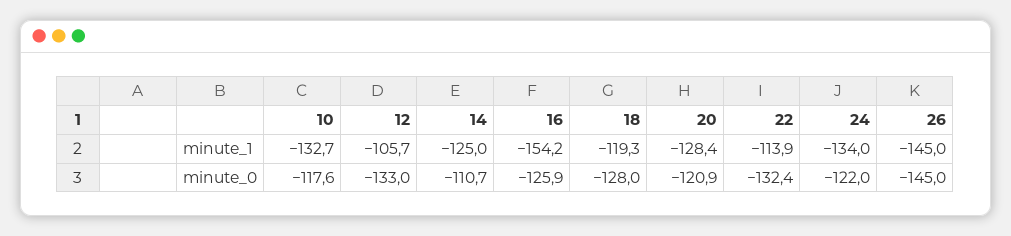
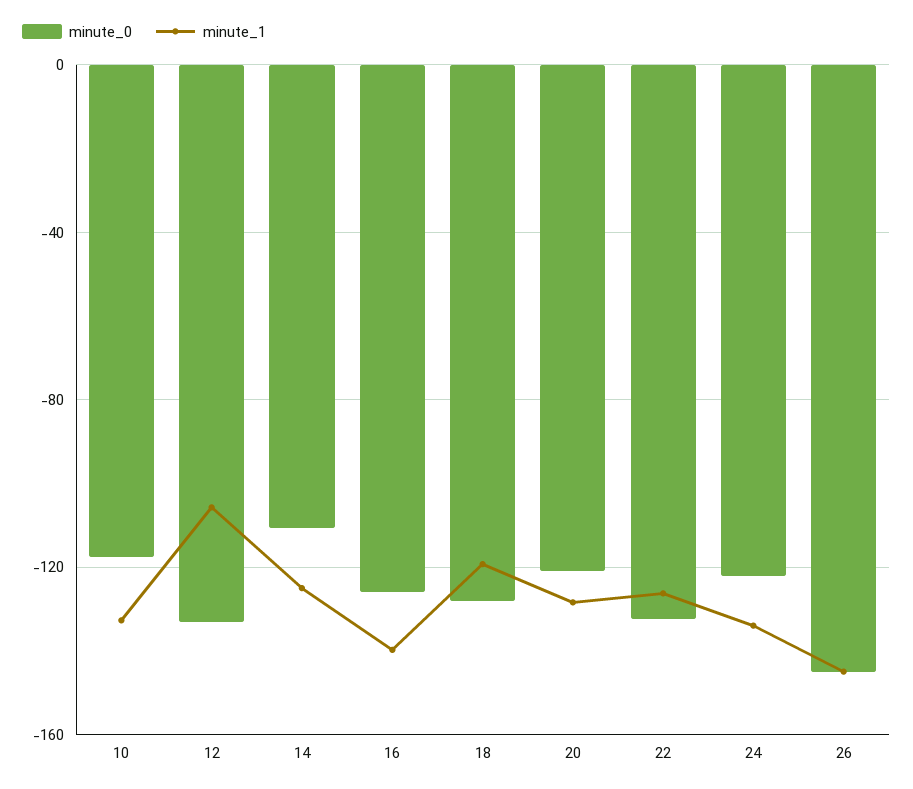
  {
    "minute_1": {
      "10": -132.7,
      "12": -105.7,
      "14": -125,
-     "16": -154.2,
+     "16": -140,
      "18": -119.3,
      "20": -128.4,
-     "22": -113.9,
+     "22": -125,
      "24": -134,
      "26": -145
    },
    "minute_0": {
      "10": -117.6,
      "12": -133,
      "14": -110.7,
      "16": -125.9,
      "18": -128,
      "20": -120.9,
      "22": -132.4,
      "24": -122,
      "26": -145
    }
  }

